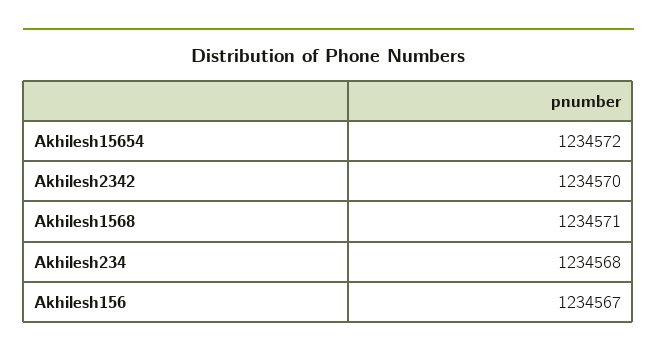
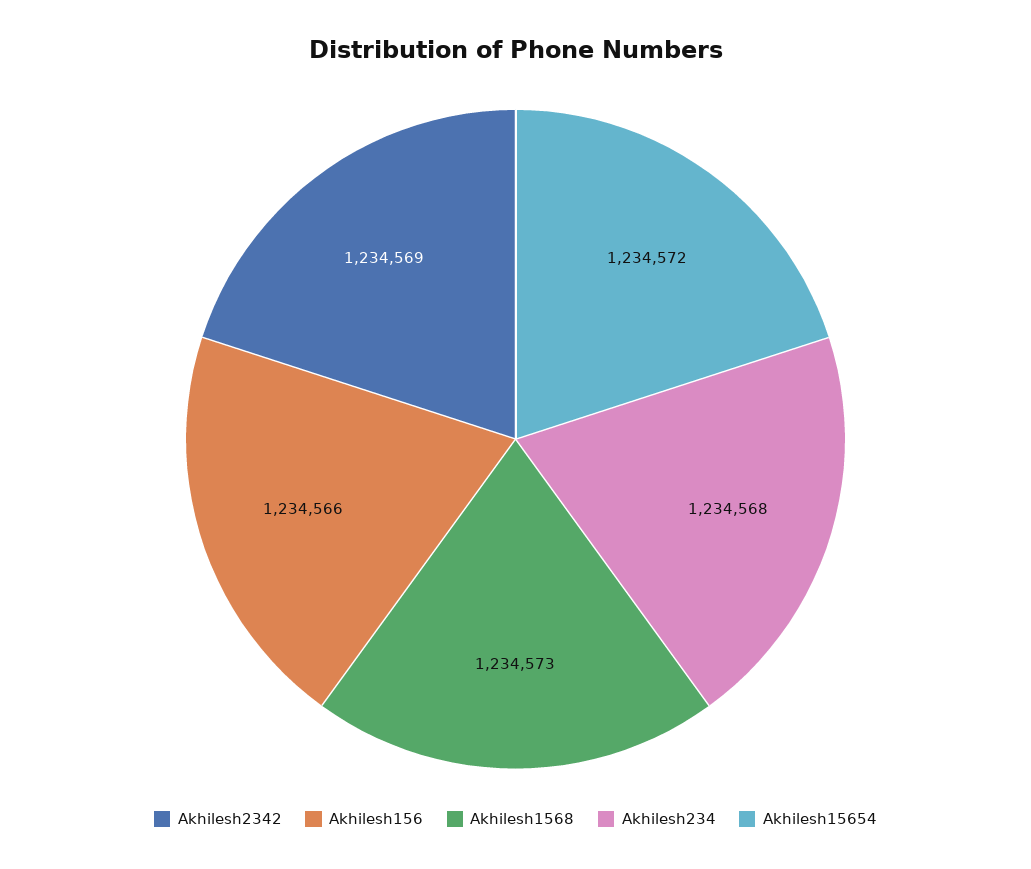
  {
    "Akhilesh15654": 1234572,
-   "Akhilesh2342": 1234570,
+   "Akhilesh2342": 1234569,
-   "Akhilesh1568": 1234571,
+   "Akhilesh1568": 1234573,
    "Akhilesh234": 1234568,
-   "Akhilesh156": 1234567
+   "Akhilesh156": 1234566
  }

